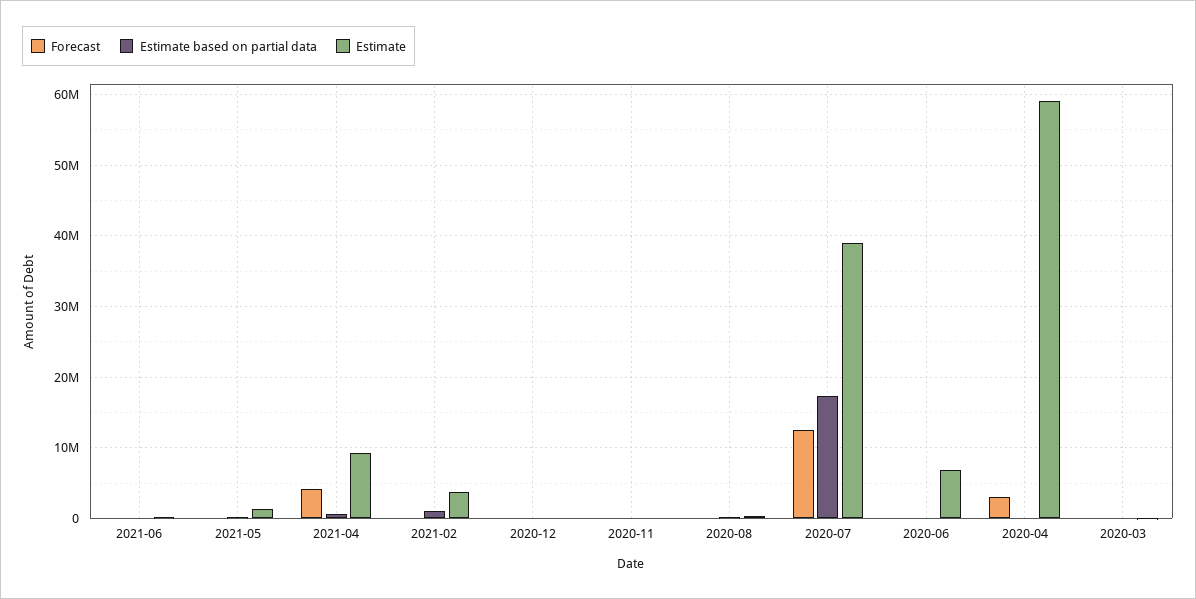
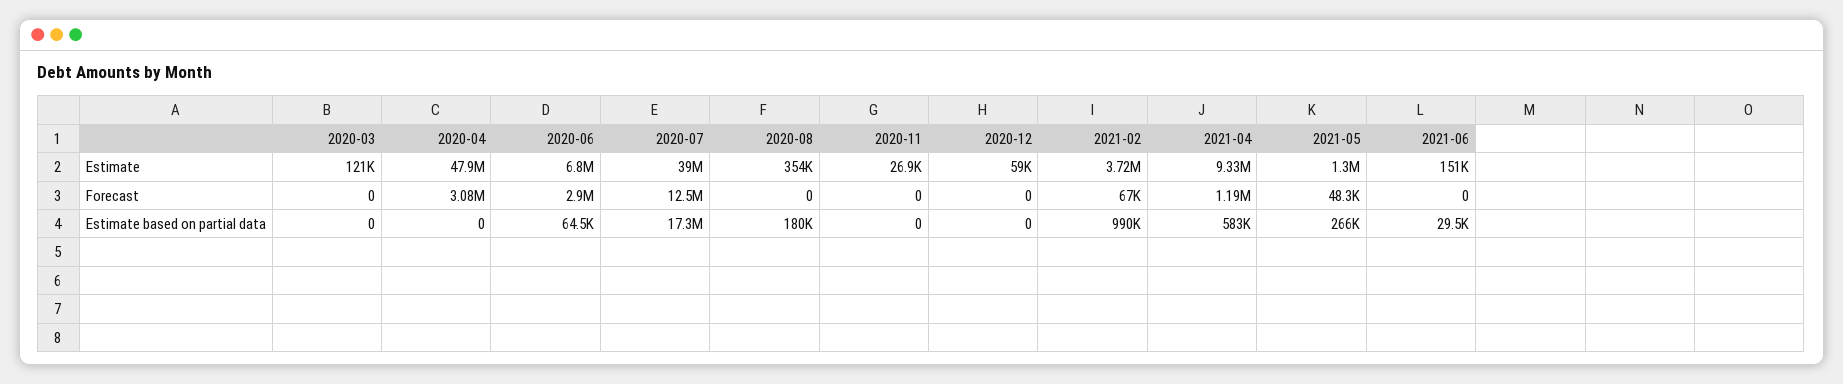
  {
    "Forecast": {
      "2021-06": 0,
      "2021-05": 48300,
-     "2021-04": 4000000,
+     "2021-04": 1190000,
      "2021-02": 67000,
      "2020-12": 0,
      "2020-11": 0,
      "2020-08": 0,
      "2020-07": 12500000,
-     "2020-06": 0,
+     "2020-06": 2900000,
      "2020-04": 3080000,
      "2020-03": 0
    },
    "Estimate based on partial data": {
      "2021-06": 29500,
      "2021-05": 266000,
      "2021-04": 583000,
      "2021-02": 990000,
      "2020-12": 0,
      "2020-11": 0,
      "2020-08": 180000,
      "2020-07": 17300000,
      "2020-06": 64500,
      "2020-04": 0,
      "2020-03": 0
    },
    "Estimate": {
      "2021-06": 151000,
      "2021-05": 1300000,
      "2021-04": 9330000,
      "2021-02": 3720000,
      "2020-12": 59000,
      "2020-11": 26900,
      "2020-08": 354000,
      "2020-07": 39000000,
      "2020-06": 6800000,
-     "2020-04": 59000000,
+     "2020-04": 47900000,
      "2020-03": 121000
    }
  }

